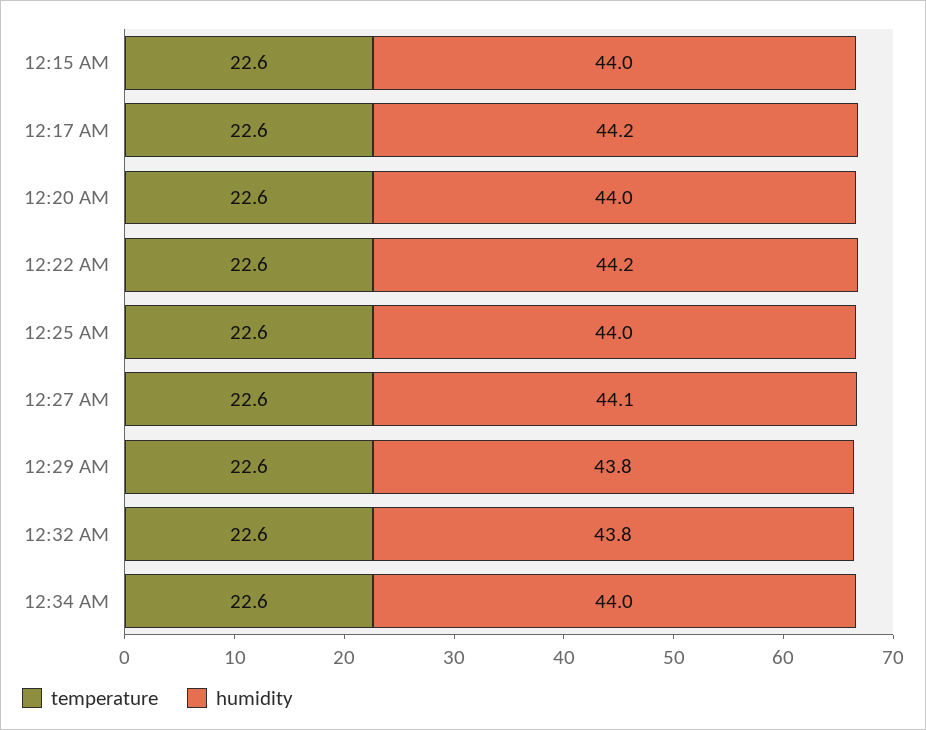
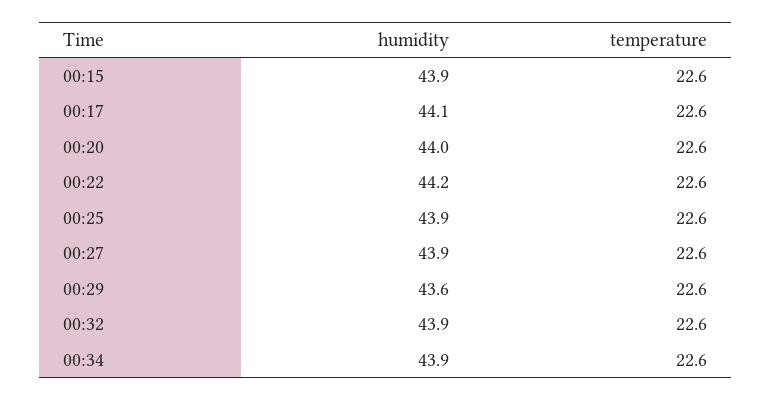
  {
    "temperature": {
      "12:15 AM": 22.6,
      "12:17 AM": 22.6,
      "12:20 AM": 22.6,
      "12:22 AM": 22.6,
      "12:25 AM": 22.6,
      "12:27 AM": 22.6,
      "12:29 AM": 22.6,
      "12:32 AM": 22.6,
      "12:34 AM": 22.6
    },
    "humidity": {
-     "12:15 AM": 44,
+     "12:15 AM": 43.9,
-     "12:17 AM": 44.2,
+     "12:17 AM": 44.1,
      "12:20 AM": 44,
      "12:22 AM": 44.2,
-     "12:25 AM": 44,
+     "12:25 AM": 43.9,
-     "12:27 AM": 44.1,
+     "12:27 AM": 43.9,
-     "12:29 AM": 43.8,
+     "12:29 AM": 43.6,
-     "12:32 AM": 43.8,
+     "12:32 AM": 43.9,
-     "12:34 AM": 44
+     "12:34 AM": 43.9
    }
  }

